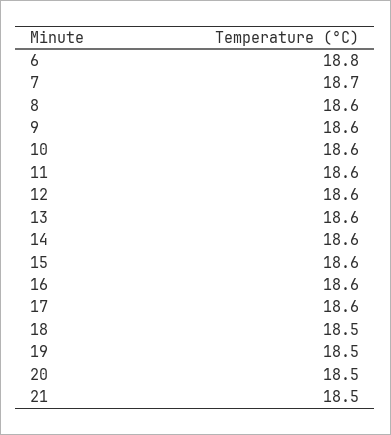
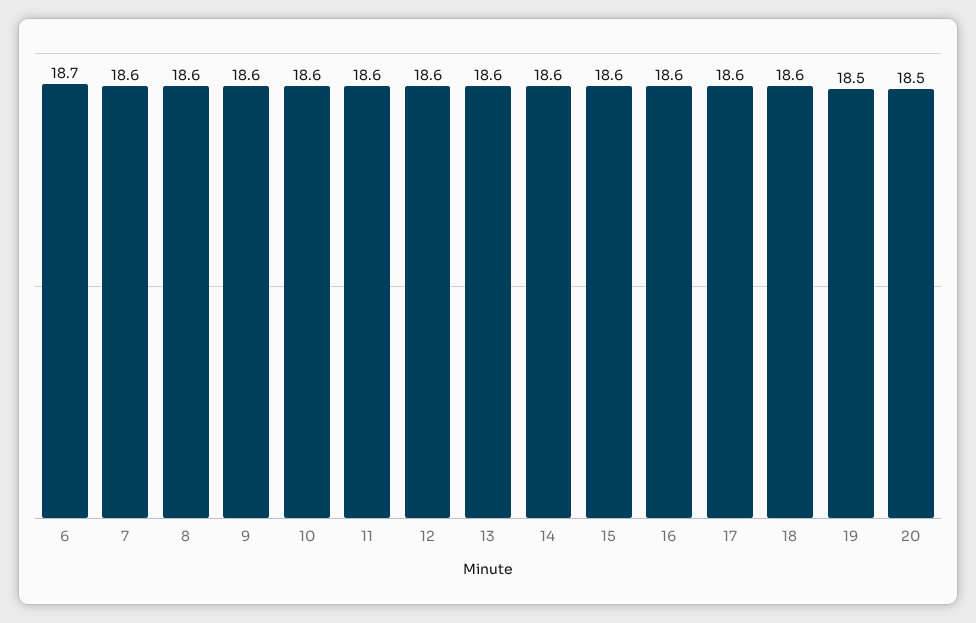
  {
-   "6": 18.8,
+   "6": 18.7,
-   "7": 18.7,
+   "7": 18.6,
    "8": 18.6,
    "9": 18.6,
    "10": 18.6,
    "11": 18.6,
    "12": 18.6,
    "13": 18.6,
    "14": 18.6,
    "15": 18.6,
    "16": 18.6,
    "17": 18.6,
-   "18": 18.5,
+   "18": 18.6,
    "19": 18.5,
-   "20": 18.5,
+   "20": 18.5
-   "21": 18.5
  }

